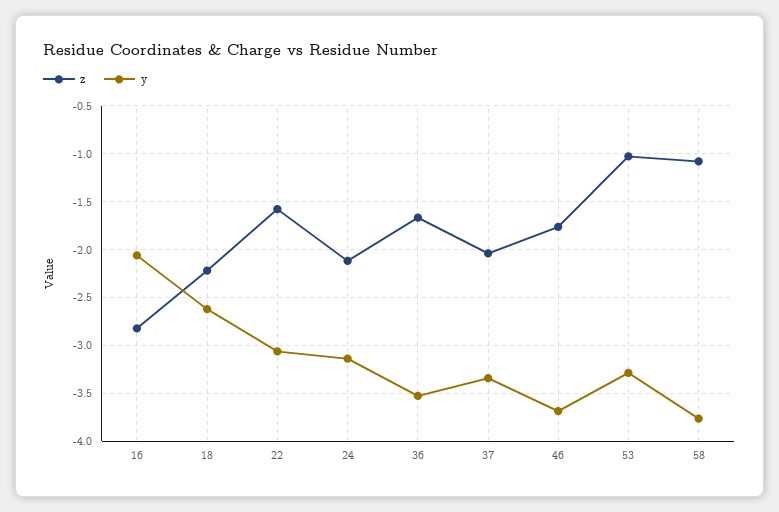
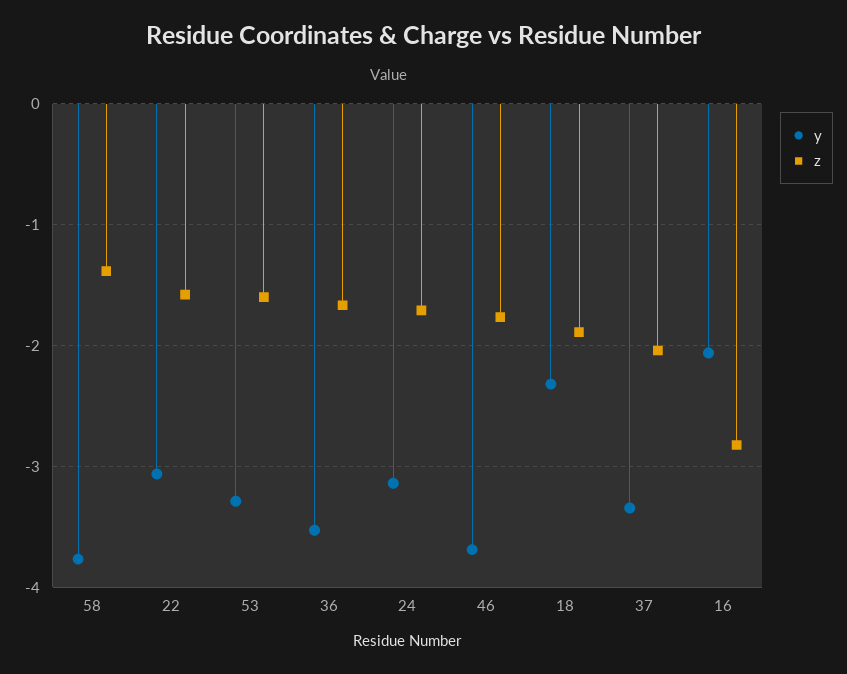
  {
    "z": {
      "16": -2.8,
-     "18": -2.2,
+     "18": -1.9,
      "22": -1.6,
-     "24": -2.1,
+     "24": -1.7,
      "36": -1.7,
      "37": -2,
      "46": -1.8,
-     "53": -1,
+     "53": -1.6,
-     "58": -1.1
+     "58": -1.4
    },
    "y": {
      "16": -2.1,
-     "18": -2.6,
+     "18": -2.3,
      "22": -3.1,
      "24": -3.1,
      "36": -3.5,
      "37": -3.3,
      "46": -3.7,
      "53": -3.3,
      "58": -3.8
    }
  }

